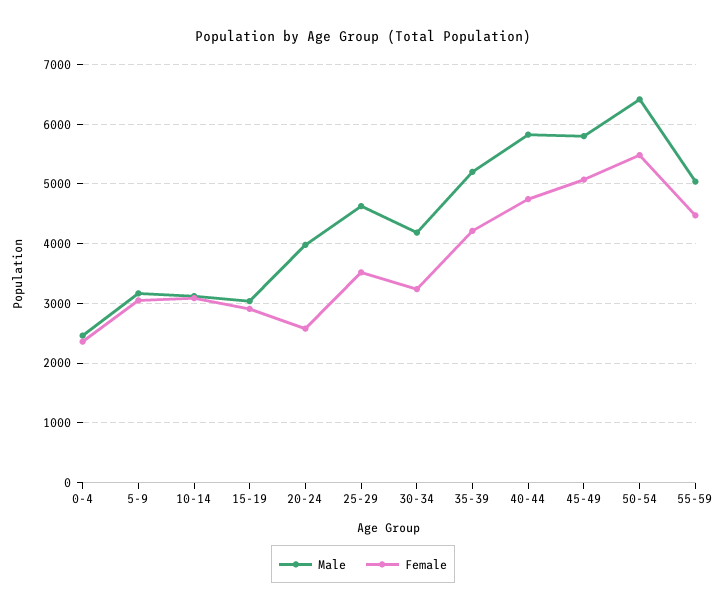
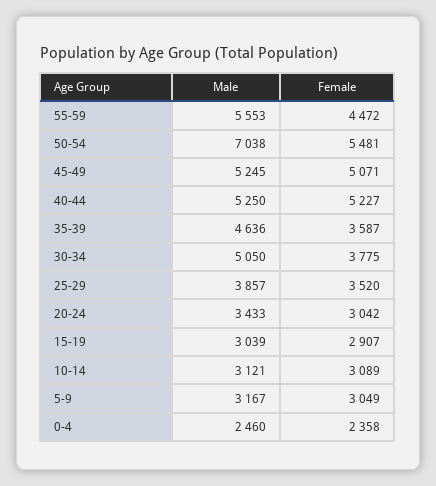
  {
    "Male": {
      "0-4": 2460,
      "5-9": 3167,
      "10-14": 3121,
      "15-19": 3039,
-     "20-24": 4000,
+     "20-24": 3433,
-     "25-29": 4600,
+     "25-29": 3857,
-     "30-34": 4200,
+     "30-34": 5050,
-     "35-39": 5200,
+     "35-39": 4636,
-     "40-44": 5800,
+     "40-44": 5250,
-     "45-49": 5800,
+     "45-49": 5245,
-     "50-54": 6400,
+     "50-54": 7038,
-     "55-59": 5000
+     "55-59": 5553
    },
    "Female": {
      "0-4": 2358,
      "5-9": 3049,
      "10-14": 3089,
      "15-19": 2907,
-     "20-24": 2600,
+     "20-24": 3042,
      "25-29": 3520,
-     "30-34": 3200,
+     "30-34": 3775,
-     "35-39": 4200,
+     "35-39": 3587,
-     "40-44": 4800,
+     "40-44": 5227,
      "45-49": 5071,
      "50-54": 5481,
      "55-59": 4472
    }
  }

